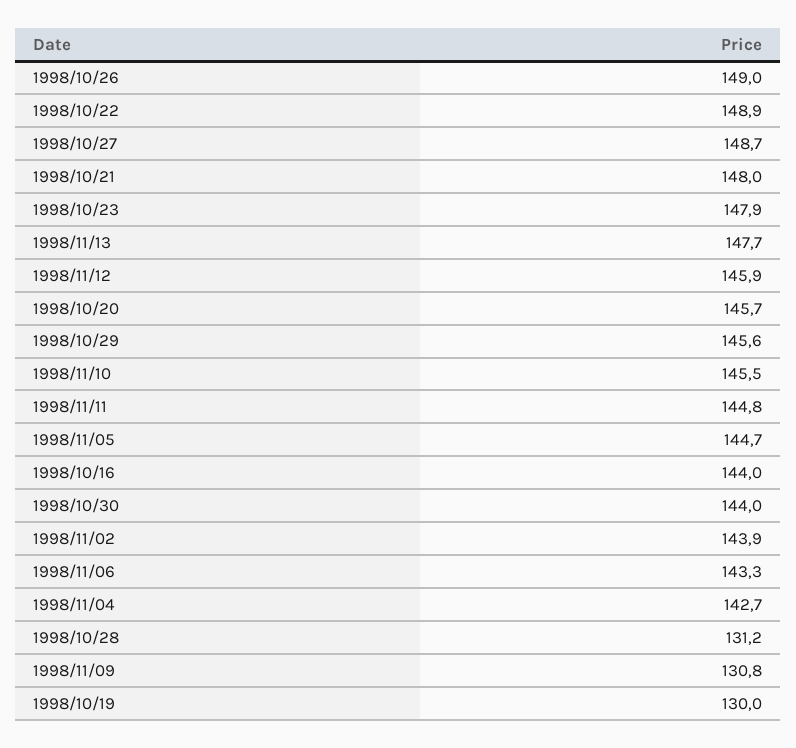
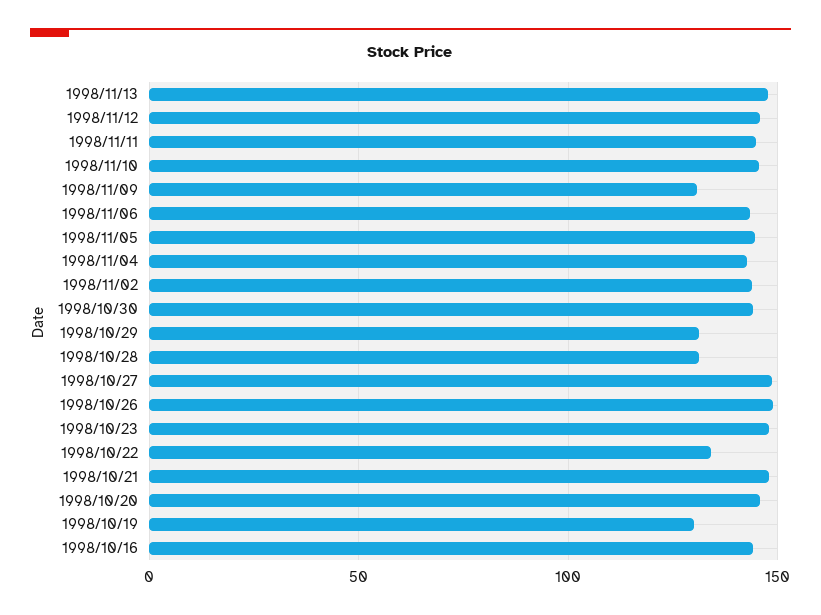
  {
    "1998/10/26": 149,
-   "1998/10/22": 148.9,
+   "1998/10/22": 135,
    "1998/10/27": 148.7,
    "1998/10/21": 148,
    "1998/10/23": 147.9,
    "1998/11/13": 147.7,
    "1998/11/12": 145.9,
    "1998/10/20": 145.7,
-   "1998/10/29": 145.6,
+   "1998/10/29": 130,
    "1998/11/10": 145.5,
    "1998/11/11": 144.8,
    "1998/11/05": 144.7,
    "1998/10/16": 144,
    "1998/10/30": 144,
    "1998/11/02": 143.9,
    "1998/11/06": 143.3,
    "1998/11/04": 142.7,
    "1998/10/28": 131.2,
    "1998/11/09": 130.8,
    "1998/10/19": 130
  }

